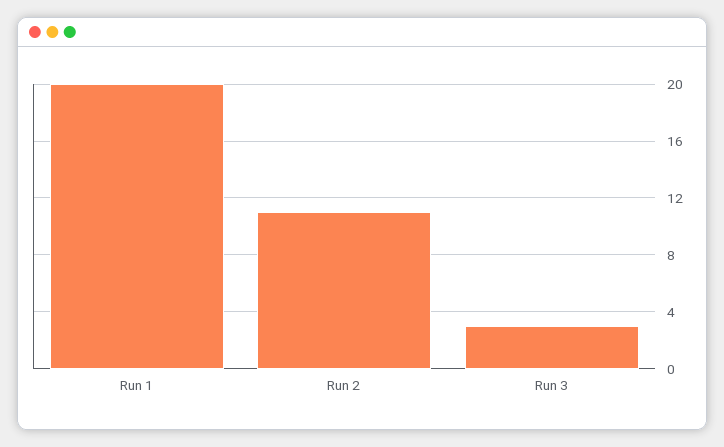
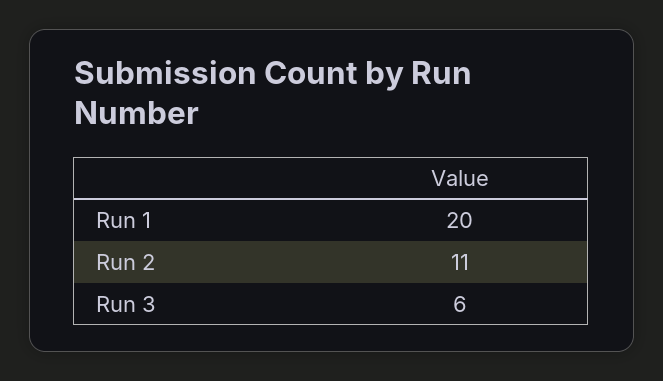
  {
    "Run 1": 20,
    "Run 2": 11,
-   "Run 3": 3
+   "Run 3": 6
  }

